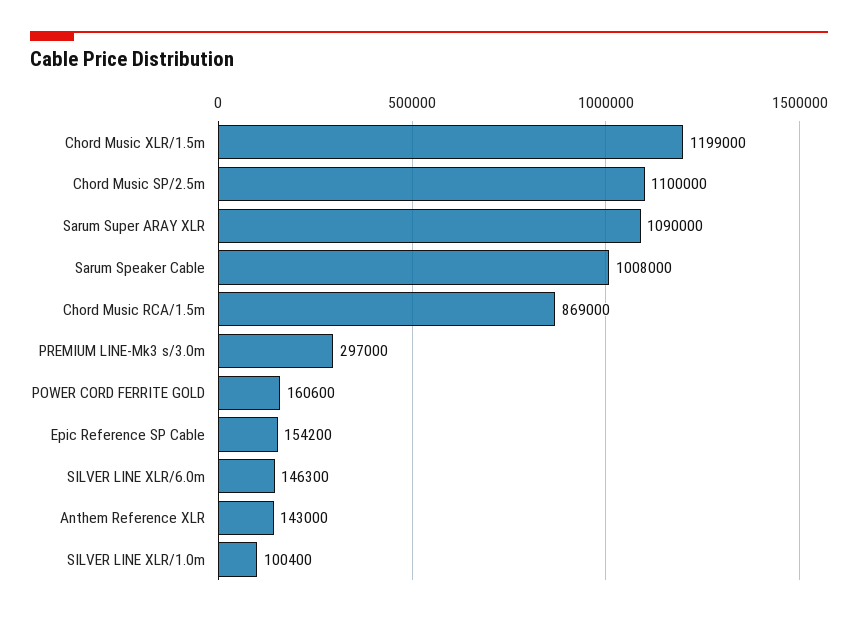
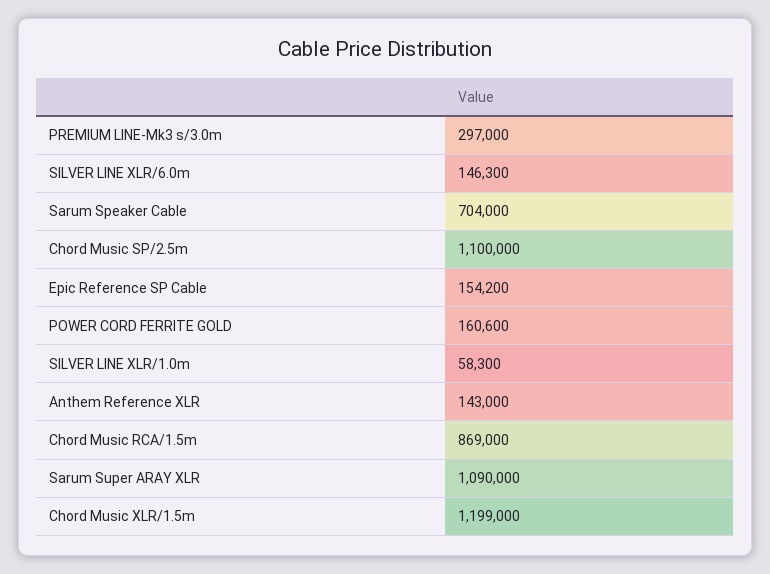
  {
    "Chord Music XLR/1.5m": 1199000,
    "Chord Music SP/2.5m": 1100000,
    "Sarum Super ARAY XLR": 1090000,
-   "Sarum Speaker Cable": 1008000,
+   "Sarum Speaker Cable": 704000,
    "Chord Music RCA/1.5m": 869000,
    "PREMIUM LINE-Mk3 s/3.0m": 297000,
    "POWER CORD FERRITE GOLD": 160600,
    "Epic Reference SP Cable": 154200,
    "SILVER LINE XLR/6.0m": 146300,
    "Anthem Reference XLR": 143000,
-   "SILVER LINE XLR/1.0m": 100400
+   "SILVER LINE XLR/1.0m": 58300
  }

